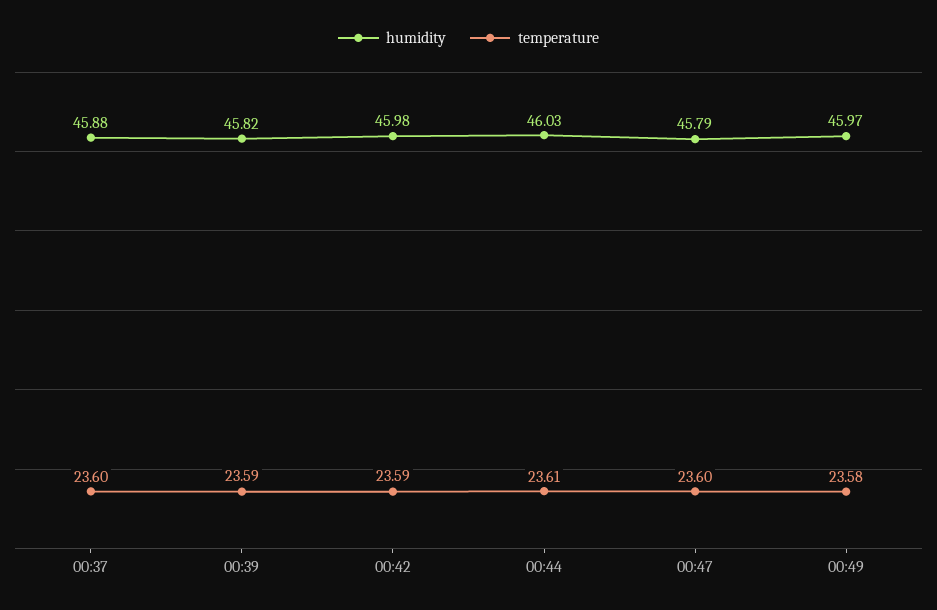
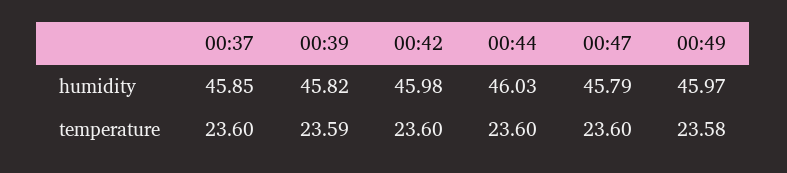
  {
    "humidity": {
-     "00:37": 45.88,
+     "00:37": 45.85,
      "00:39": 45.82,
      "00:42": 45.98,
      "00:44": 46.03,
      "00:47": 45.79,
      "00:49": 45.97
    },
    "temperature": {
      "00:37": 23.6,
      "00:39": 23.59,
-     "00:42": 23.59,
+     "00:42": 23.6,
-     "00:44": 23.61,
+     "00:44": 23.6,
      "00:47": 23.6,
      "00:49": 23.58
    }
  }

